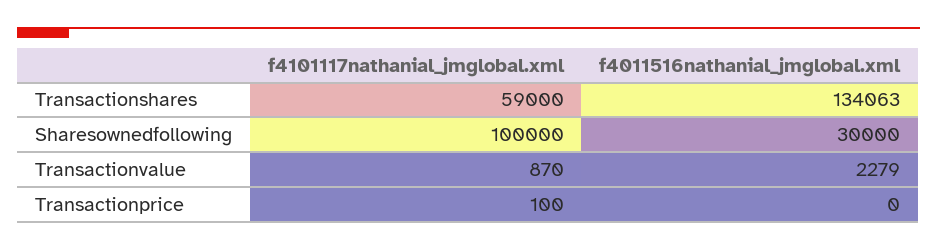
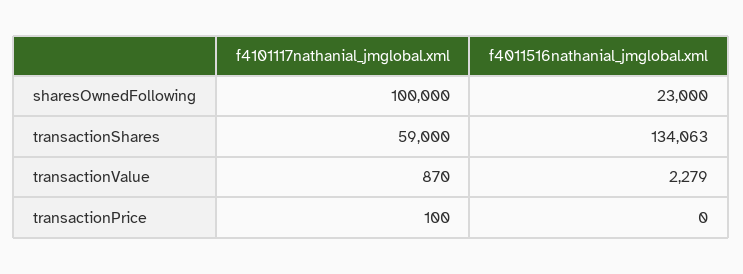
  {
    "f4101117nathanial_jmglobal.xml": {
      "Transactionshares": 59000,
      "Sharesownedfollowing": 100000,
      "Transactionvalue": 870,
      "Transactionprice": 100
    },
    "f4011516nathanial_jmglobal.xml": {
      "Transactionshares": 134063,
-     "Sharesownedfollowing": 30000,
+     "Sharesownedfollowing": 23000,
      "Transactionvalue": 2279,
      "Transactionprice": 0
    }
  }

